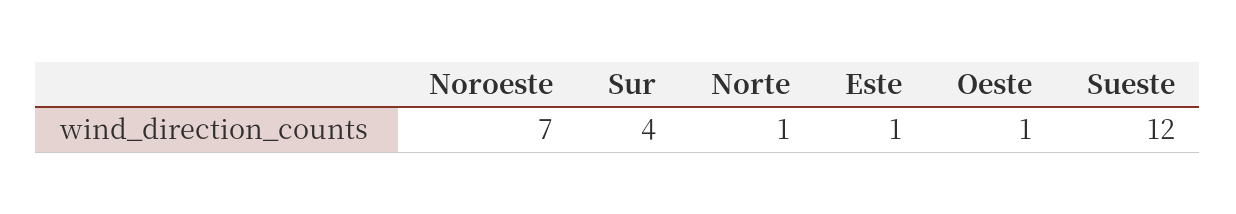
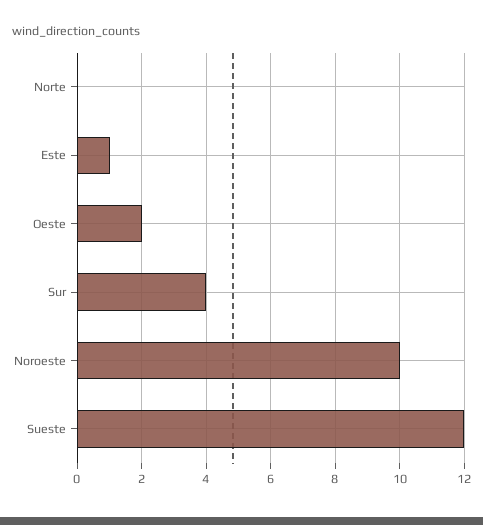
  {
-   "Noroeste": 7,
+   "Noroeste": 10,
    "Sur": 4,
-   "Norte": 1,
+   "Norte": 0,
    "Este": 1,
-   "Oeste": 1,
+   "Oeste": 2,
    "Sueste": 12
  }

